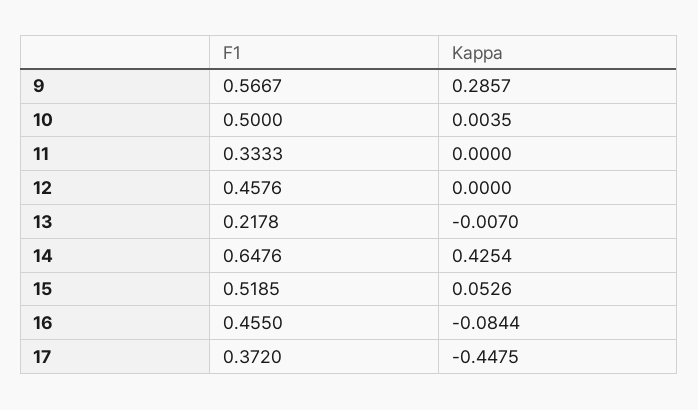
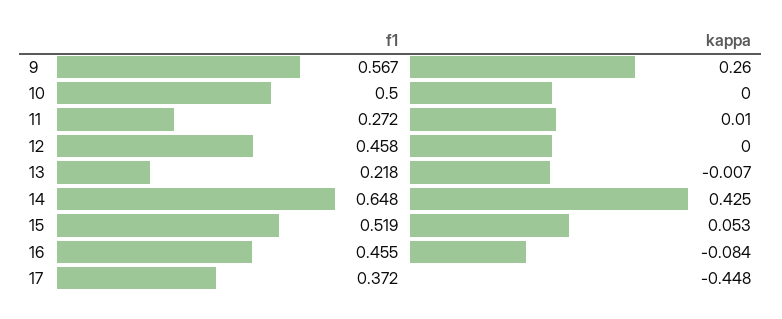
  {
    "F1": {
      "9": 0.5667,
      "10": 0.5,
-     "11": 0.3333,
+     "11": 0.272,
      "12": 0.4576,
      "13": 0.2178,
      "14": 0.6476,
      "15": 0.5185,
      "16": 0.455,
      "17": 0.372
    },
    "Kappa": {
-     "9": 0.2857,
+     "9": 0.26,
-     "10": 0.0035,
+     "10": 0,
-     "11": 0,
+     "11": 0.01,
      "12": 0,
      "13": -0.007,
      "14": 0.4254,
      "15": 0.0526,
      "16": -0.0844,
      "17": -0.4475
    }
  }

